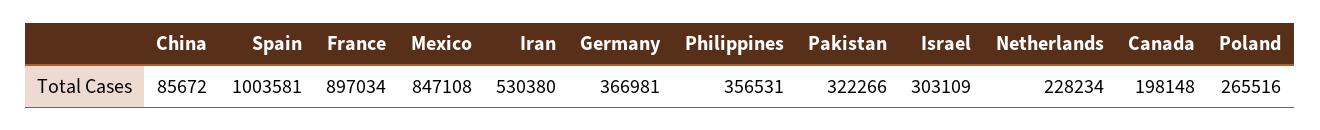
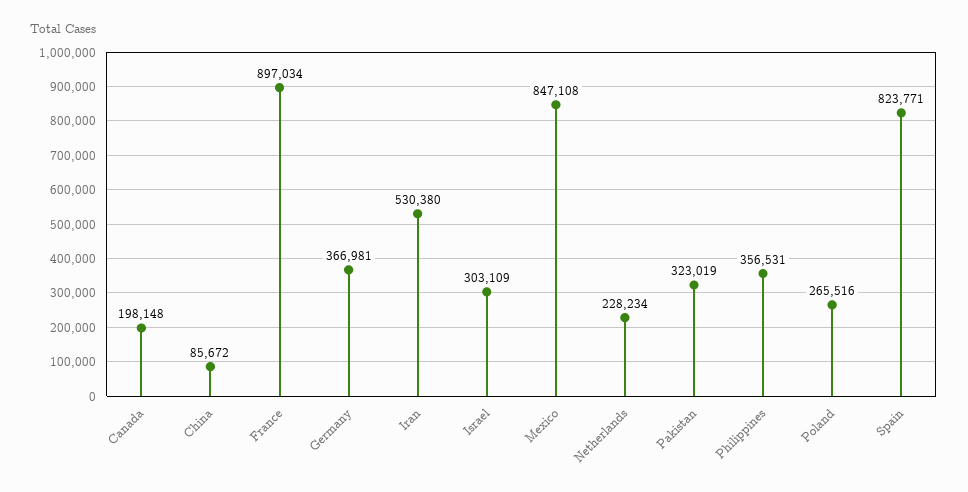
  {
    "China": 85672,
-   "Spain": 1003581,
+   "Spain": 823771,
    "France": 897034,
    "Mexico": 847108,
    "Iran": 530380,
    "Germany": 366981,
    "Philippines": 356531,
-   "Pakistan": 322266,
+   "Pakistan": 323019,
    "Israel": 303109,
    "Netherlands": 228234,
    "Canada": 198148,
    "Poland": 265516
  }

